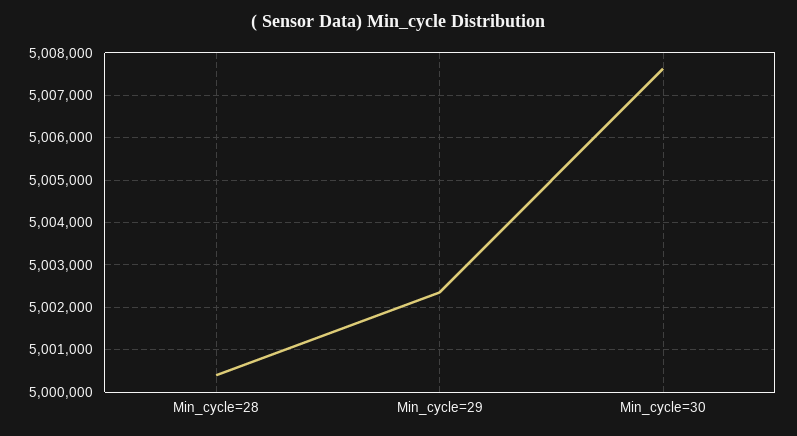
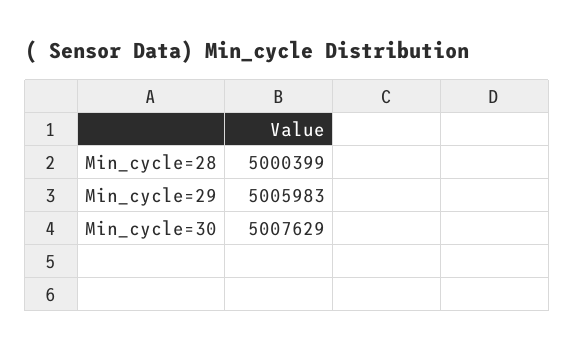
  {
    "Min_cycle=28": 5000399,
-   "Min_cycle=29": 5002400,
+   "Min_cycle=29": 5005983,
    "Min_cycle=30": 5007629
  }

